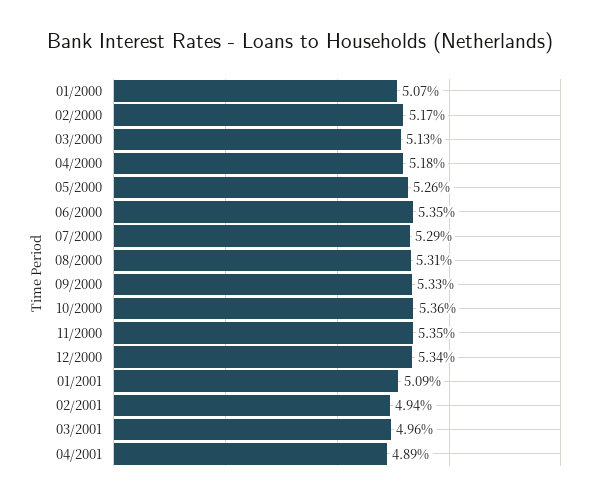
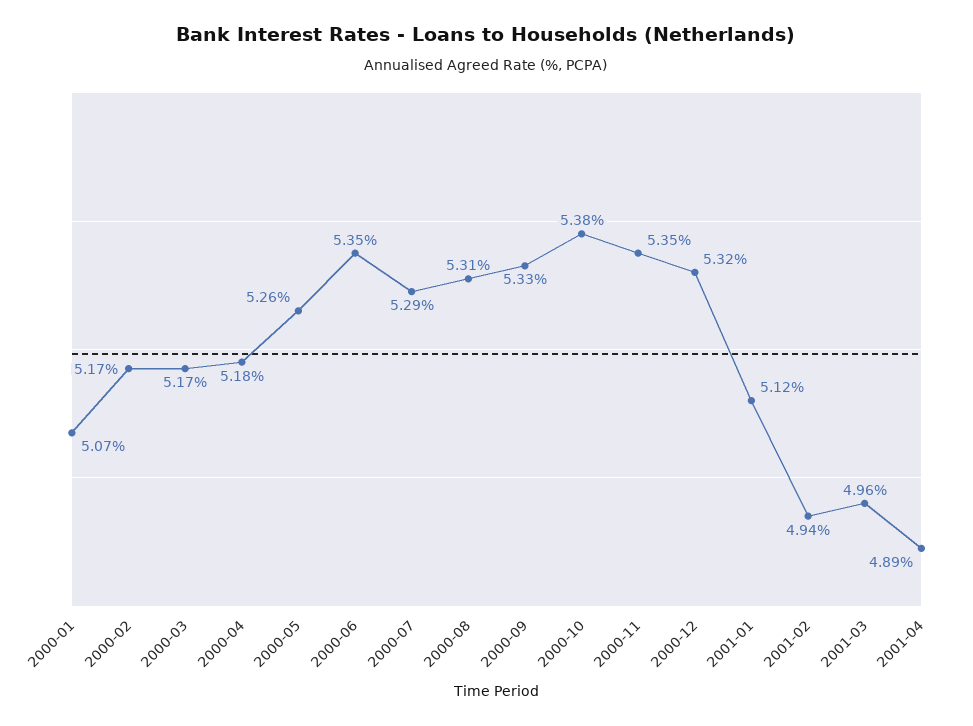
  {
    "01/2000": 5.07,
    "02/2000": 5.17,
-   "03/2000": 5.13,
+   "03/2000": 5.17,
    "04/2000": 5.18,
    "05/2000": 5.26,
    "06/2000": 5.35,
    "07/2000": 5.29,
    "08/2000": 5.31,
    "09/2000": 5.33,
-   "10/2000": 5.36,
+   "10/2000": 5.38,
    "11/2000": 5.35,
-   "12/2000": 5.34,
+   "12/2000": 5.32,
-   "01/2001": 5.09,
+   "01/2001": 5.12,
    "02/2001": 4.94,
    "03/2001": 4.96,
    "04/2001": 4.89
  }

